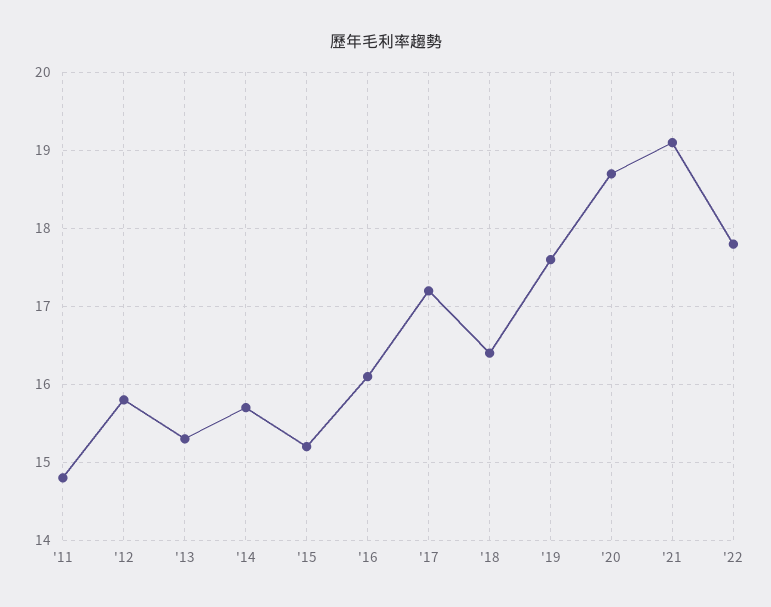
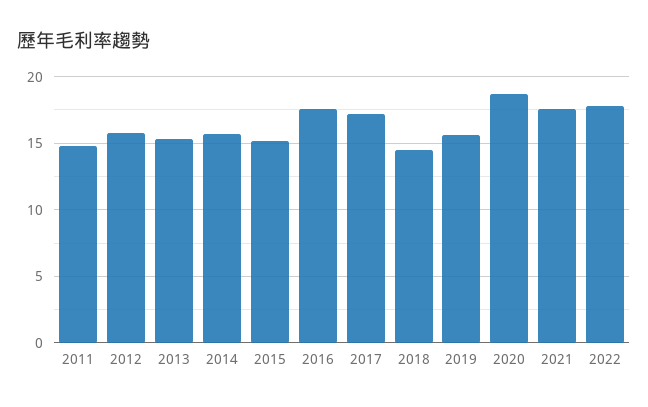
  {
    "'11": 14.8,
    "'12": 15.8,
    "'13": 15.3,
    "'14": 15.7,
    "'15": 15.2,
-   "'16": 16.1,
+   "'16": 17.5,
    "'17": 17.2,
-   "'18": 16.4,
+   "'18": 14.5,
-   "'19": 17.6,
+   "'19": 15.5,
    "'20": 18.7,
-   "'21": 19.1,
+   "'21": 17.5,
    "'22": 17.8
  }

